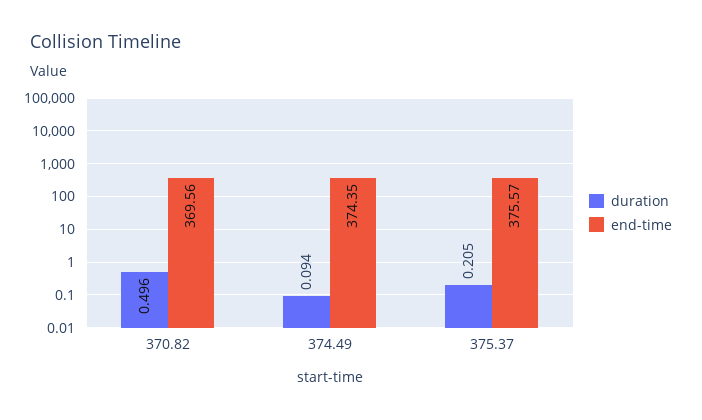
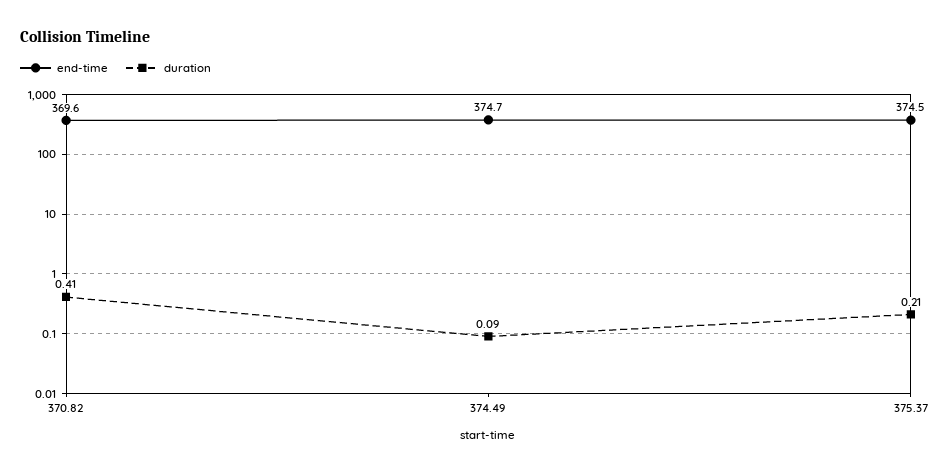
  {
    "duration": {
-     "370.82": 0.496,
+     "370.82": 0.41,
      "374.49": 0.094,
      "375.37": 0.205
    },
    "end-time": {
      "370.82": 369.56,
-     "374.49": 374.35,
+     "374.49": 374.7,
-     "375.37": 375.57
+     "375.37": 374.5
    }
  }

